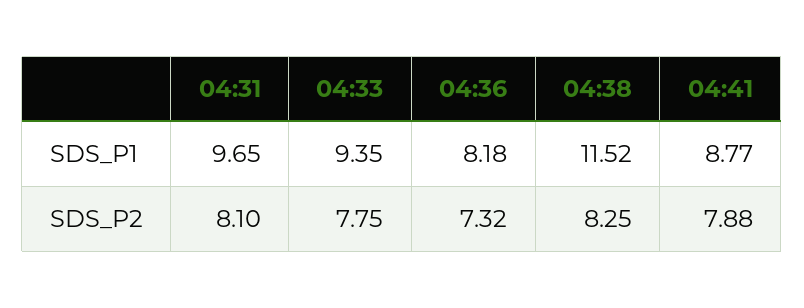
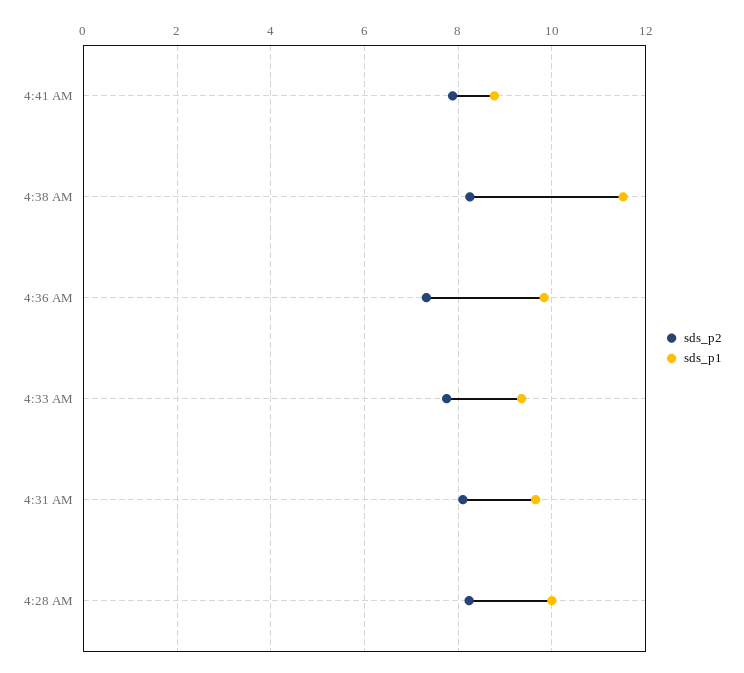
  {
    "SDS_P1": {
      "04:31": 9.65,
      "04:33": 9.35,
-     "04:36": 8.18,
+     "04:36": 9.8,
      "04:38": 11.52,
-     "04:41": 8.77
+     "04:41": 8.77,
+     "4:28 AM": 10
    },
    "SDS_P2": {
      "04:31": 8.1,
      "04:33": 7.75,
      "04:36": 7.32,
      "04:38": 8.25,
-     "04:41": 7.88
+     "04:41": 7.88,
+     "4:28 AM": 8.2
    }
  }

